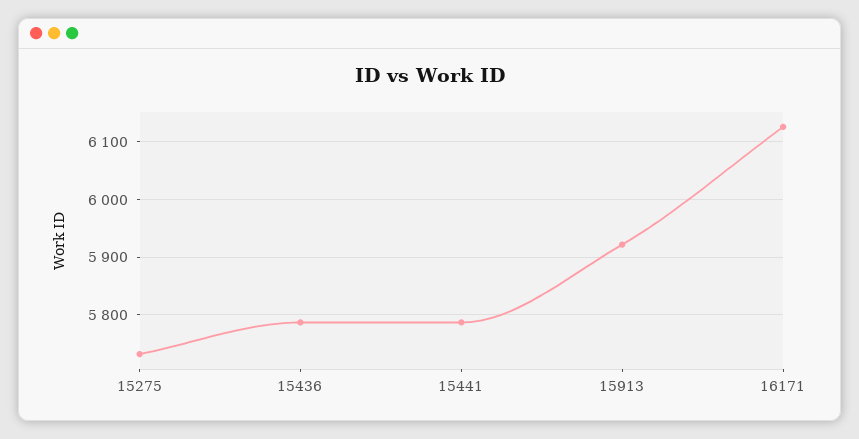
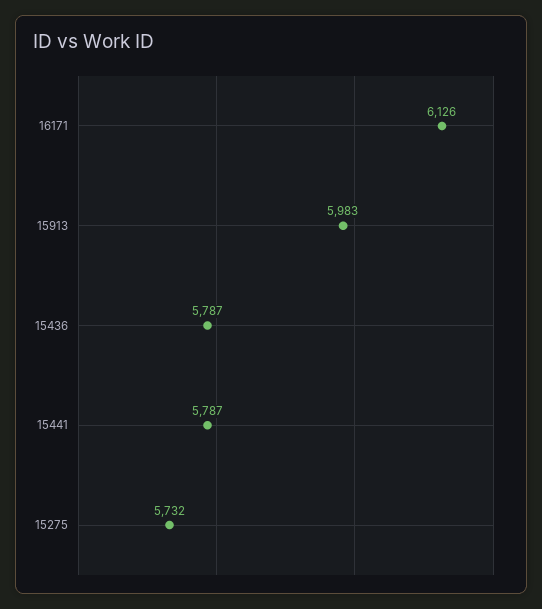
  {
    "15275": 5732,
    "15436": 5787,
    "15441": 5787,
-   "15913": 5920,
+   "15913": 5983,
    "16171": 6126
  }

